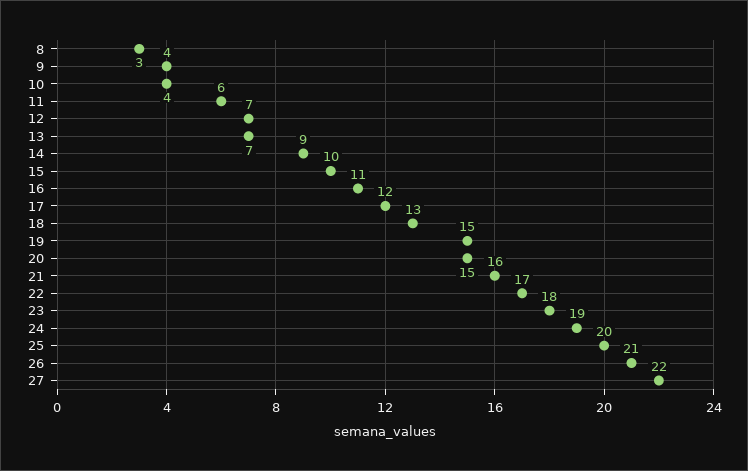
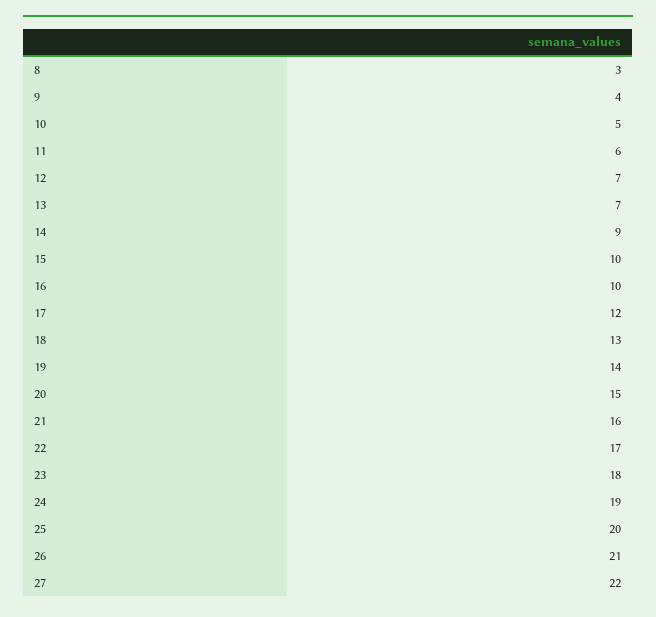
  {
    "8": 3,
    "9": 4,
-   "10": 4,
+   "10": 5,
    "11": 6,
    "12": 7,
    "13": 7,
    "14": 9,
    "15": 10,
-   "16": 11,
+   "16": 10,
    "17": 12,
    "18": 13,
-   "19": 15,
+   "19": 14,
    "20": 15,
    "21": 16,
    "22": 17,
    "23": 18,
    "24": 19,
    "25": 20,
    "26": 21,
    "27": 22
  }

